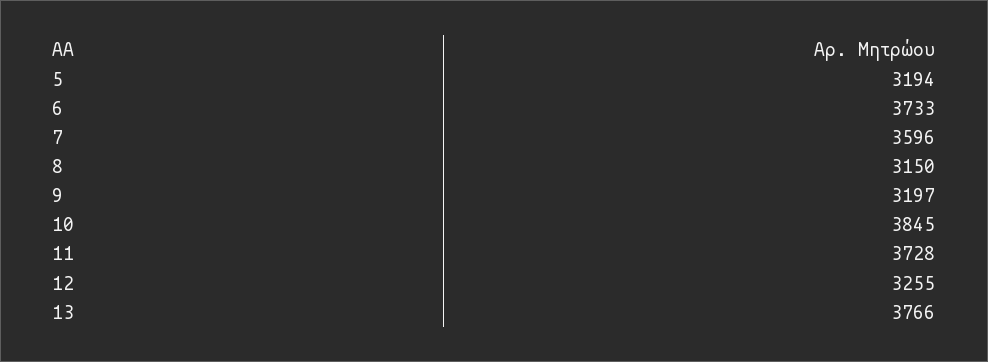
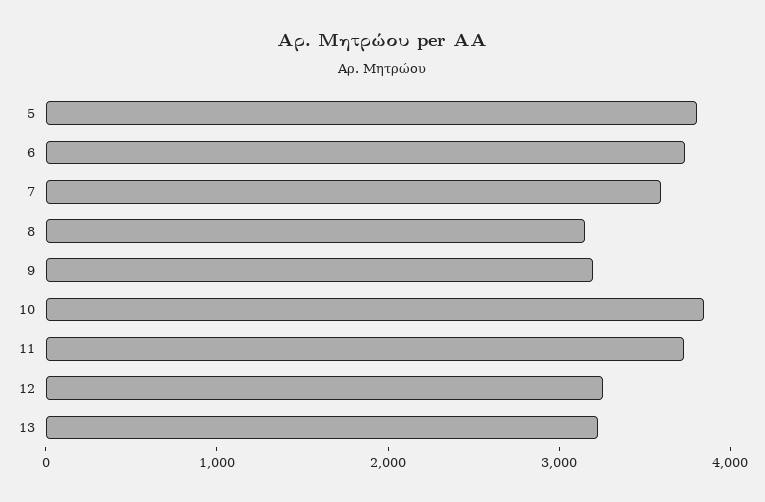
  {
-   "5": 3194,
+   "5": 3800,
    "6": 3733,
    "7": 3596,
    "8": 3150,
    "9": 3197,
    "10": 3845,
    "11": 3728,
    "12": 3255,
-   "13": 3766
+   "13": 3200
  }

